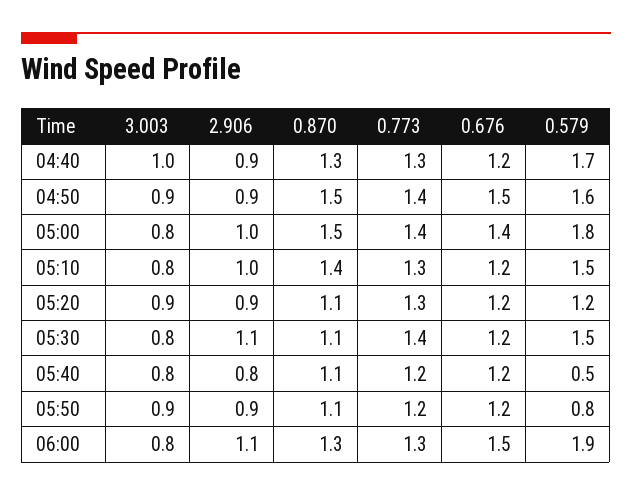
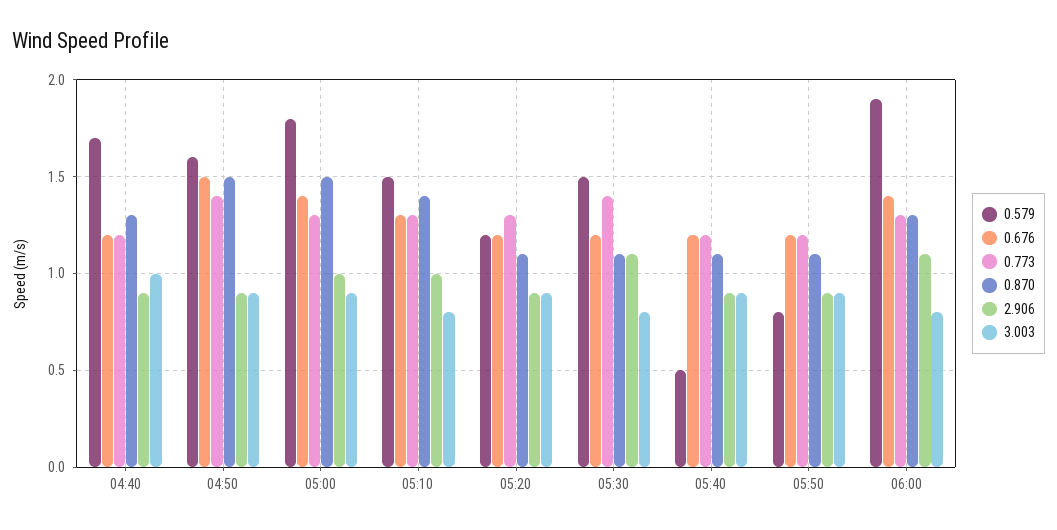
  {
    "3.003": {
      "04:40": 1,
      "04:50": 0.9,
-     "05:00": 0.8,
+     "05:00": 0.9,
      "05:10": 0.8,
      "05:20": 0.9,
      "05:30": 0.8,
-     "05:40": 0.8,
+     "05:40": 0.9,
      "05:50": 0.9,
      "06:00": 0.8
    },
    "2.906": {
      "04:40": 0.9,
      "04:50": 0.9,
      "05:00": 1,
      "05:10": 1,
      "05:20": 0.9,
      "05:30": 1.1,
-     "05:40": 0.8,
+     "05:40": 0.9,
      "05:50": 0.9,
      "06:00": 1.1
    },
    "0.870": {
      "04:40": 1.3,
      "04:50": 1.5,
      "05:00": 1.5,
      "05:10": 1.4,
      "05:20": 1.1,
      "05:30": 1.1,
      "05:40": 1.1,
      "05:50": 1.1,
      "06:00": 1.3
    },
    "0.773": {
-     "04:40": 1.3,
+     "04:40": 1.2,
      "04:50": 1.4,
-     "05:00": 1.4,
+     "05:00": 1.3,
      "05:10": 1.3,
      "05:20": 1.3,
      "05:30": 1.4,
      "05:40": 1.2,
      "05:50": 1.2,
      "06:00": 1.3
    },
    "0.676": {
      "04:40": 1.2,
      "04:50": 1.5,
      "05:00": 1.4,
-     "05:10": 1.2,
+     "05:10": 1.3,
      "05:20": 1.2,
      "05:30": 1.2,
      "05:40": 1.2,
      "05:50": 1.2,
-     "06:00": 1.5
+     "06:00": 1.4
    },
    "0.579": {
      "04:40": 1.7,
      "04:50": 1.6,
      "05:00": 1.8,
      "05:10": 1.5,
      "05:20": 1.2,
      "05:30": 1.5,
      "05:40": 0.5,
      "05:50": 0.8,
      "06:00": 1.9
    }
  }

